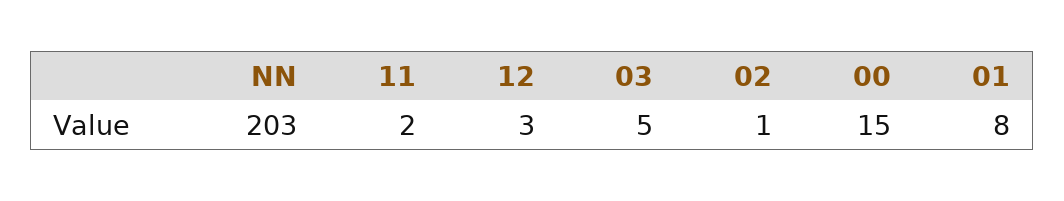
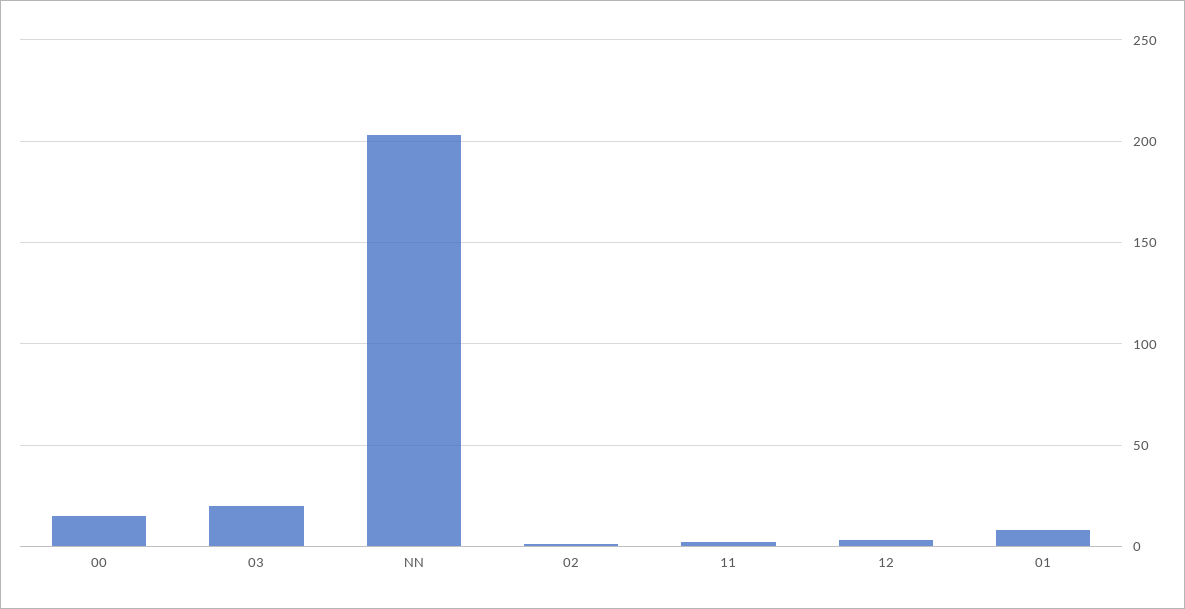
  {
    "NN": 203,
    "11": 2,
    "12": 3,
-   "03": 5,
+   "03": 20,
    "02": 1,
    "00": 15,
    "01": 8
  }

